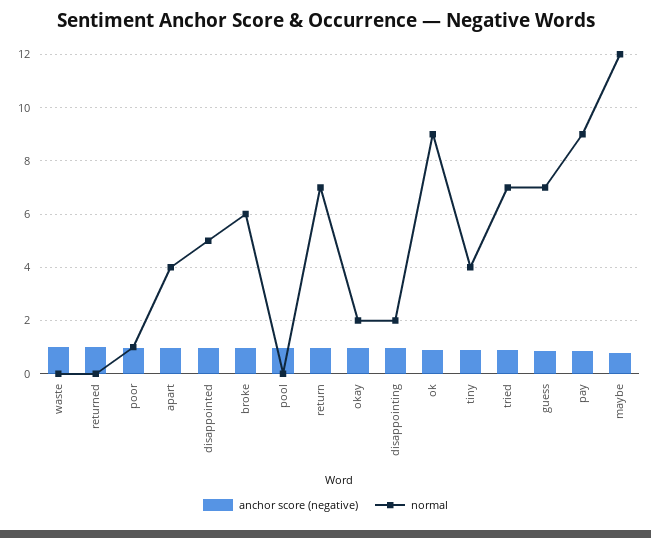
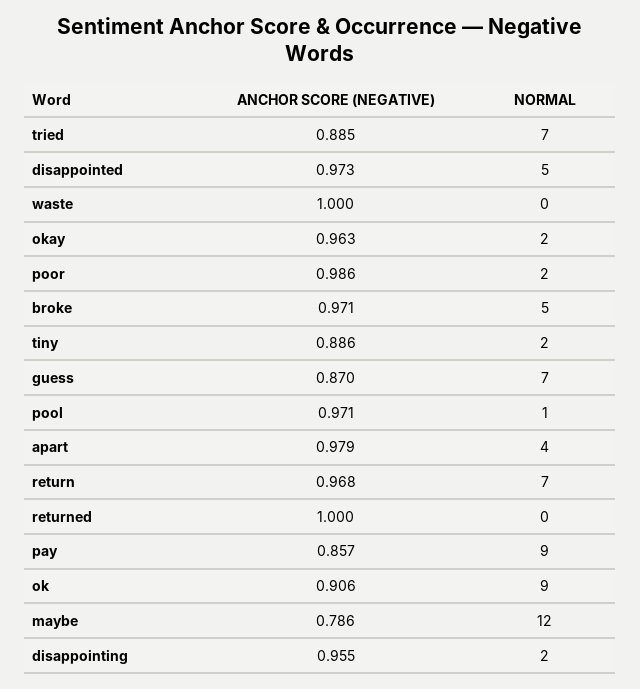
  {
    "anchor score (negative)": {
      "waste": 1,
      "returned": 1,
      "poor": 0.986,
      "apart": 0.979,
      "disappointed": 0.973,
      "broke": 0.971,
      "pool": 0.971,
      "return": 0.968,
      "okay": 0.963,
      "disappointing": 0.955,
      "ok": 0.906,
      "tiny": 0.886,
      "tried": 0.885,
      "guess": 0.87,
      "pay": 0.857,
      "maybe": 0.786
    },
    "normal": {
      "waste": 0,
      "returned": 0,
-     "poor": 1,
+     "poor": 2,
      "apart": 4,
      "disappointed": 5,
-     "broke": 6,
+     "broke": 5,
-     "pool": 0,
+     "pool": 1,
      "return": 7,
      "okay": 2,
      "disappointing": 2,
      "ok": 9,
-     "tiny": 4,
+     "tiny": 2,
      "tried": 7,
      "guess": 7,
      "pay": 9,
      "maybe": 12
    }
  }

